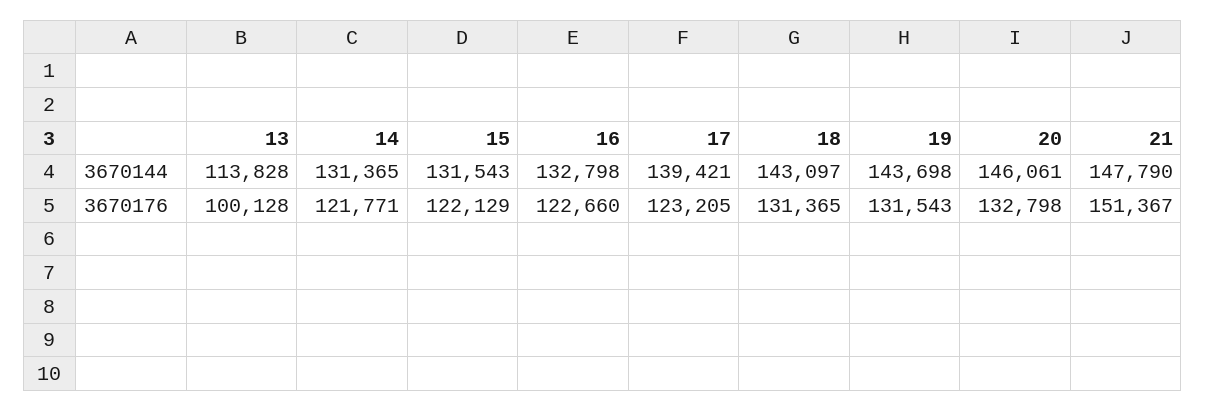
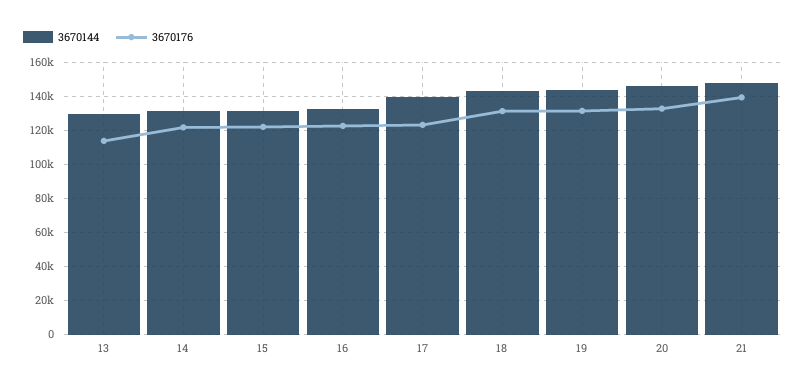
  {
    "3670144": {
-     "13": 113828,
+     "13": 130000,
      "14": 131365,
      "15": 131543,
      "16": 132798,
      "17": 139421,
      "18": 143097,
      "19": 143698,
      "20": 146061,
      "21": 147790
    },
    "3670176": {
-     "13": 100128,
+     "13": 115000,
      "14": 121771,
      "15": 122129,
      "16": 122660,
      "17": 123205,
      "18": 131365,
      "19": 131543,
      "20": 132798,
-     "21": 151367
+     "21": 140000
    }
  }

